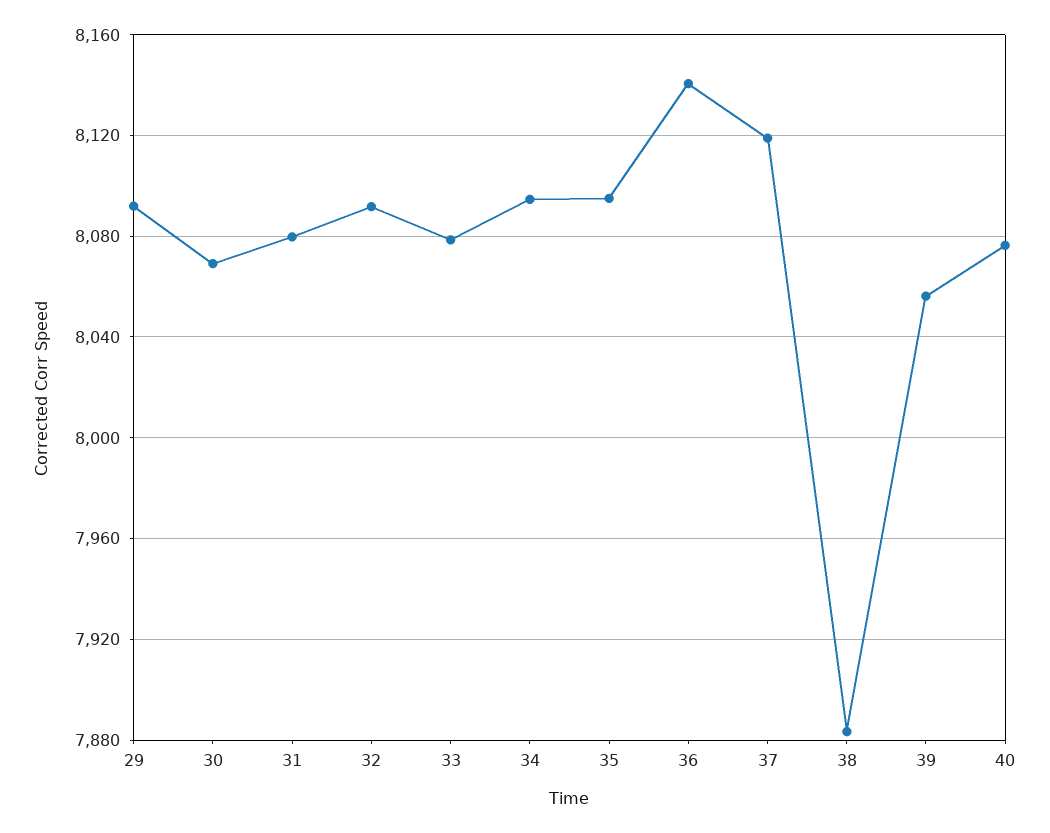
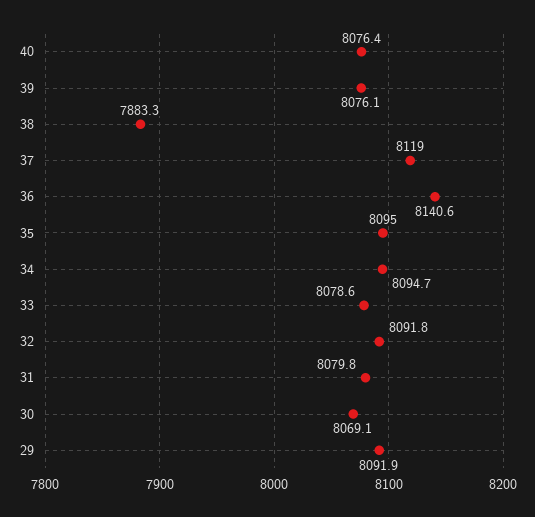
  {
    "29": 8091.9,
    "30": 8069.1,
    "31": 8079.8,
    "32": 8091.8,
    "33": 8078.6,
    "34": 8094.7,
    "35": 8095,
    "36": 8140.6,
    "37": 8119,
    "38": 7883.3,
-   "39": 8055,
+   "39": 8076.1,
    "40": 8076.4
  }

